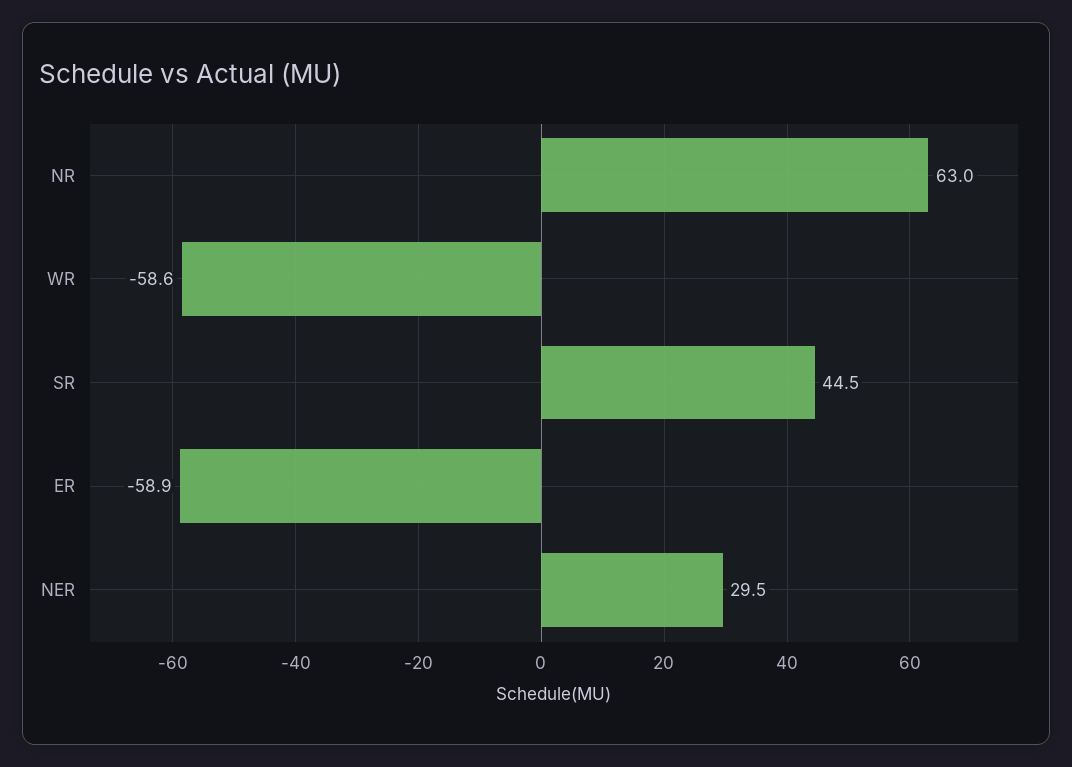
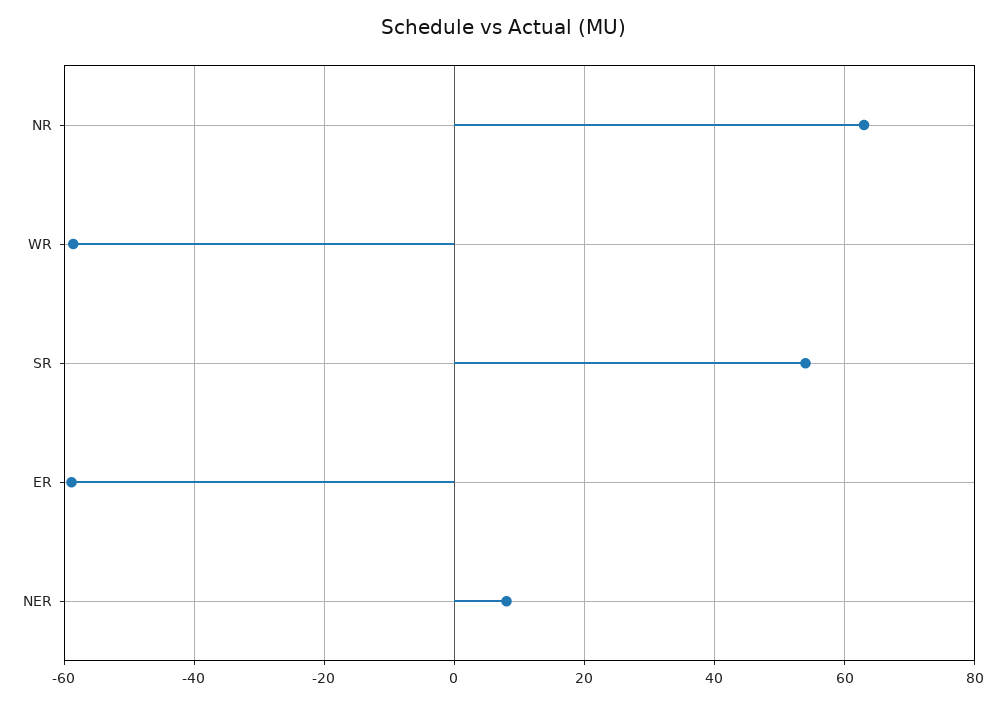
  {
    "NR": 63,
    "WR": -58.6,
-   "SR": 44.5,
+   "SR": 54,
    "ER": -58.9,
-   "NER": 29.5
+   "NER": 8
  }

